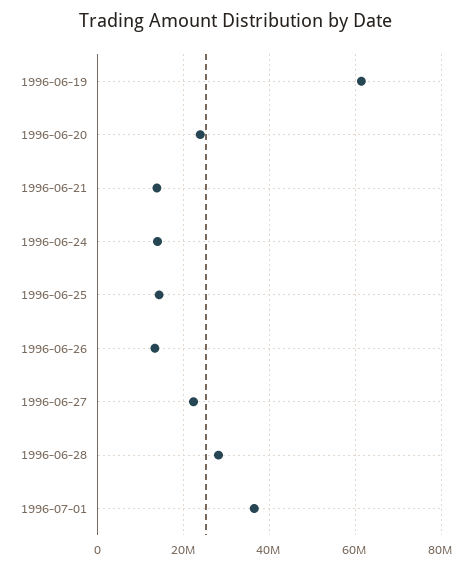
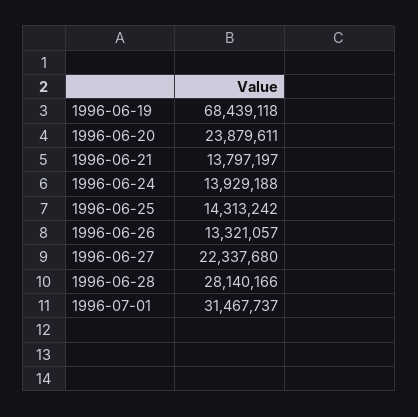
  {
-   "1996-06-19": 62000000,
+   "1996-06-19": 68439118,
    "1996-06-20": 23879611,
    "1996-06-21": 13797197,
    "1996-06-24": 13929188,
    "1996-06-25": 14313242,
    "1996-06-26": 13321057,
    "1996-06-27": 22337680,
    "1996-06-28": 28140166,
-   "1996-07-01": 36000000
+   "1996-07-01": 31467737
  }

